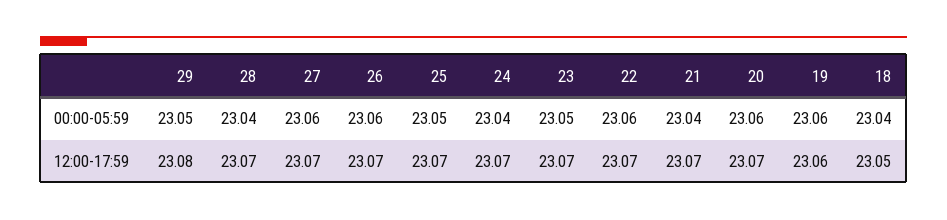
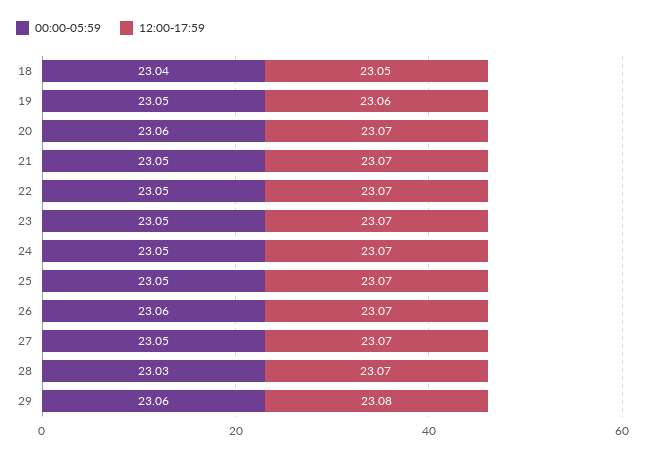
  {
    "00:00-05:59": {
-     "29": 23.05,
+     "29": 23.06,
-     "28": 23.04,
+     "28": 23.03,
-     "27": 23.06,
+     "27": 23.05,
      "26": 23.06,
      "25": 23.05,
-     "24": 23.04,
+     "24": 23.05,
      "23": 23.05,
-     "22": 23.06,
+     "22": 23.05,
-     "21": 23.04,
+     "21": 23.05,
      "20": 23.06,
-     "19": 23.06,
+     "19": 23.05,
      "18": 23.04
    },
    "12:00-17:59": {
      "29": 23.08,
      "28": 23.07,
      "27": 23.07,
      "26": 23.07,
      "25": 23.07,
      "24": 23.07,
      "23": 23.07,
      "22": 23.07,
      "21": 23.07,
      "20": 23.07,
      "19": 23.06,
      "18": 23.05
    }
  }

